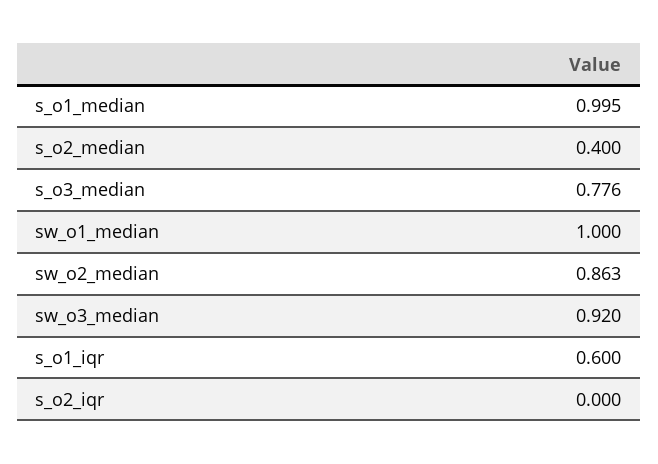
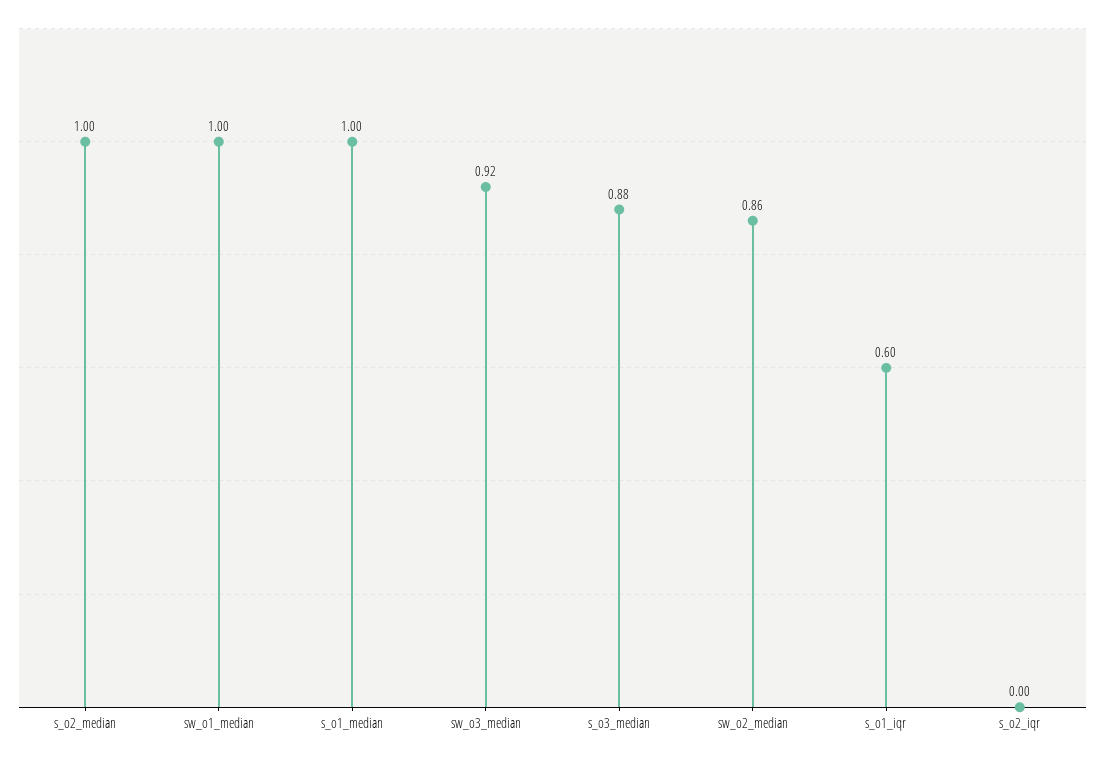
  {
    "s_o1_median": 0.995,
-   "s_o2_median": 0.4,
+   "s_o2_median": 1,
-   "s_o3_median": 0.776,
+   "s_o3_median": 0.88,
    "sw_o1_median": 1,
    "sw_o2_median": 0.863,
    "sw_o3_median": 0.92,
    "s_o1_iqr": 0.6,
    "s_o2_iqr": 0
  }

